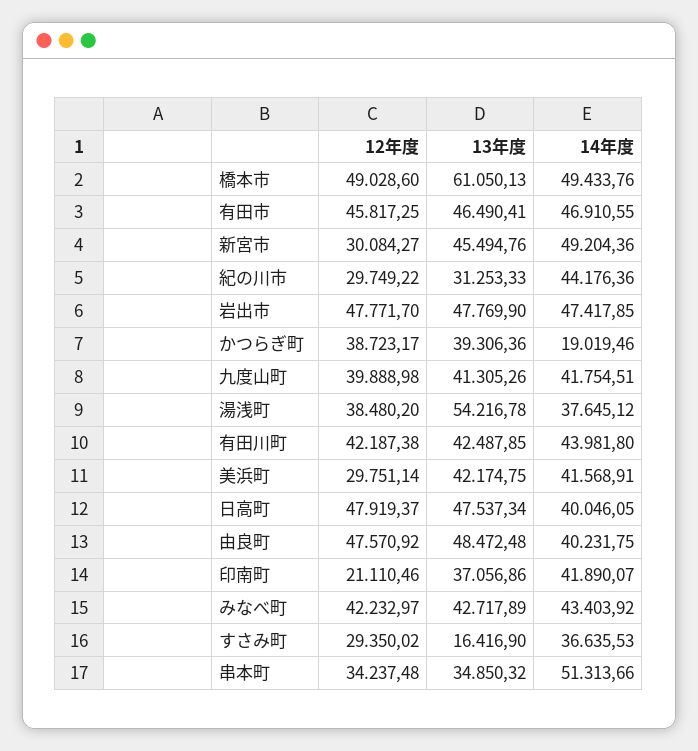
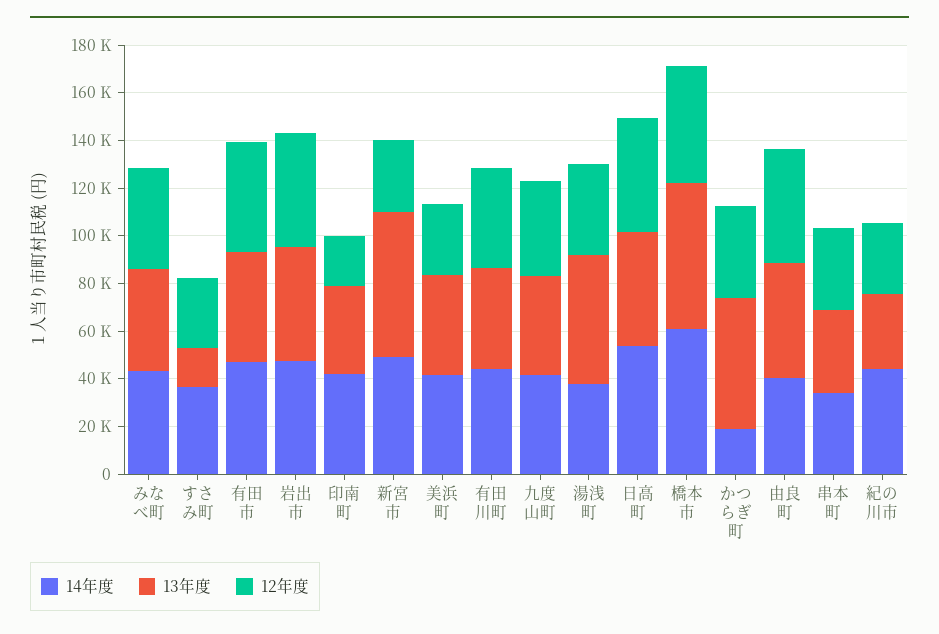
  {
    "12年度": {
      "橋本市": 49028.6,
      "有田市": 45817.25,
      "新宮市": 30084.27,
      "紀の川市": 29749.22,
      "岩出市": 47771.7,
      "かつらぎ町": 38723.17,
      "九度山町": 39888.98,
      "湯浅町": 38480.2,
      "有田川町": 42187.38,
      "美浜町": 29751.14,
      "日高町": 47919.37,
      "由良町": 47570.92,
      "印南町": 21110.46,
      "みなべ町": 42232.97,
      "すさみ町": 29350.02,
      "串本町": 34237.48
    },
    "13年度": {
      "橋本市": 61050.13,
      "有田市": 46490.41,
-     "新宮市": 45494.76,
+     "新宮市": 60000,
      "紀の川市": 31253.33,
      "岩出市": 47769.9,
-     "かつらぎ町": 39306.36,
+     "かつらぎ町": 55000,
      "九度山町": 41305.26,
      "湯浅町": 54216.78,
      "有田川町": 42487.85,
      "美浜町": 42174.75,
      "日高町": 47537.34,
      "由良町": 48472.48,
      "印南町": 37056.86,
      "みなべ町": 42717.89,
      "すさみ町": 16416.9,
      "串本町": 34850.32
    },
    "14年度": {
-     "橋本市": 49433.76,
+     "橋本市": 60000,
      "有田市": 46910.55,
      "新宮市": 49204.36,
      "紀の川市": 44176.36,
      "岩出市": 47417.85,
      "かつらぎ町": 19019.46,
      "九度山町": 41754.51,
      "湯浅町": 37645.12,
      "有田川町": 43981.8,
      "美浜町": 41568.91,
-     "日高町": 40046.05,
+     "日高町": 55000,
      "由良町": 40231.75,
      "印南町": 41890.07,
      "みなべ町": 43403.92,
      "すさみ町": 36635.53,
-     "串本町": 51313.66
+     "串本町": 35000
    }
  }

